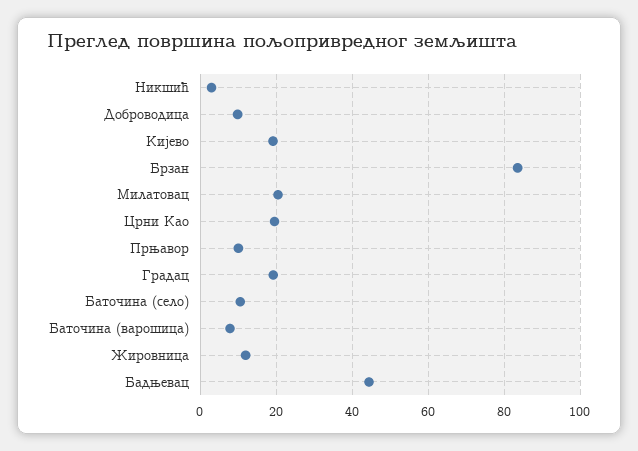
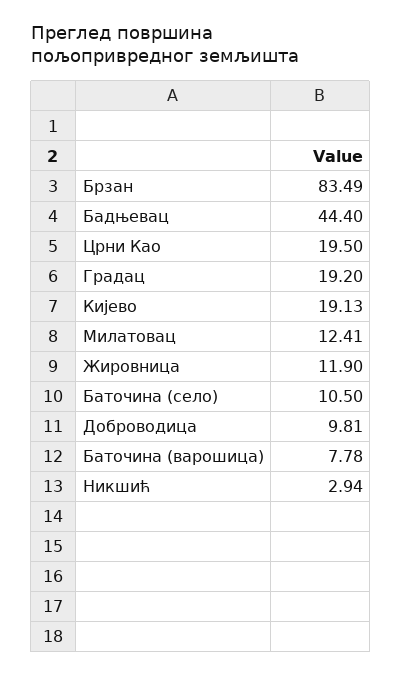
  {
    "Никшић": 2.94,
    "Доброводица": 9.81,
    "Кијево": 19.13,
    "Брзан": 83.49,
-   "Милатовац": 20,
+   "Милатовац": 12.41,
    "Црни Као": 19.5,
-   "Прњавор": 10,
    "Градац": 19.2,
    "Баточина (село)": 10.5,
    "Баточина (варошица)": 7.78,
    "Жировница": 11.9,
    "Бадњевац": 44.4
  }

